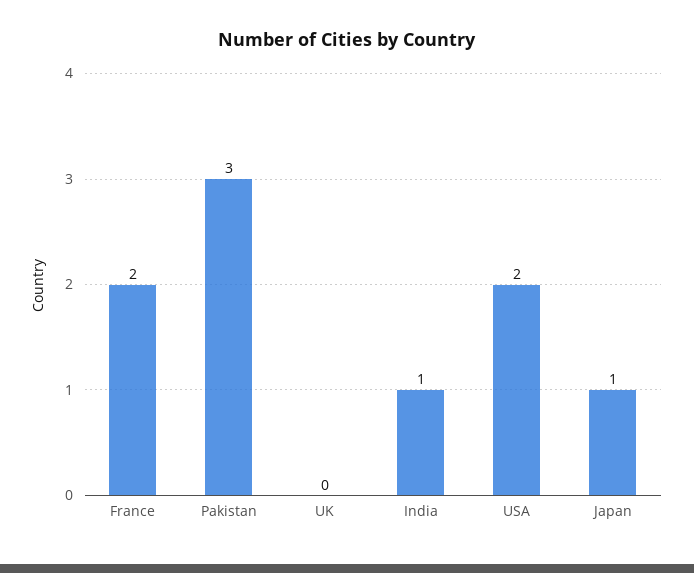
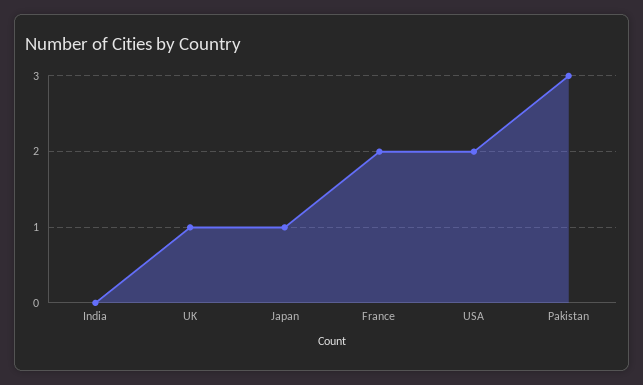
  {
    "France": 2,
    "Pakistan": 3,
-   "UK": 0,
+   "UK": 1,
-   "India": 1,
+   "India": 0,
    "USA": 2,
    "Japan": 1
  }

